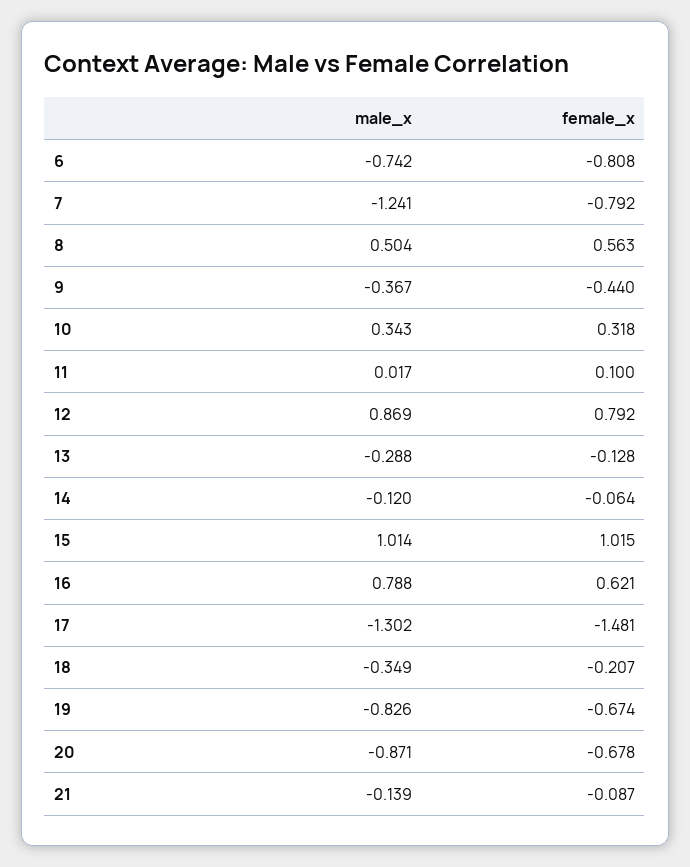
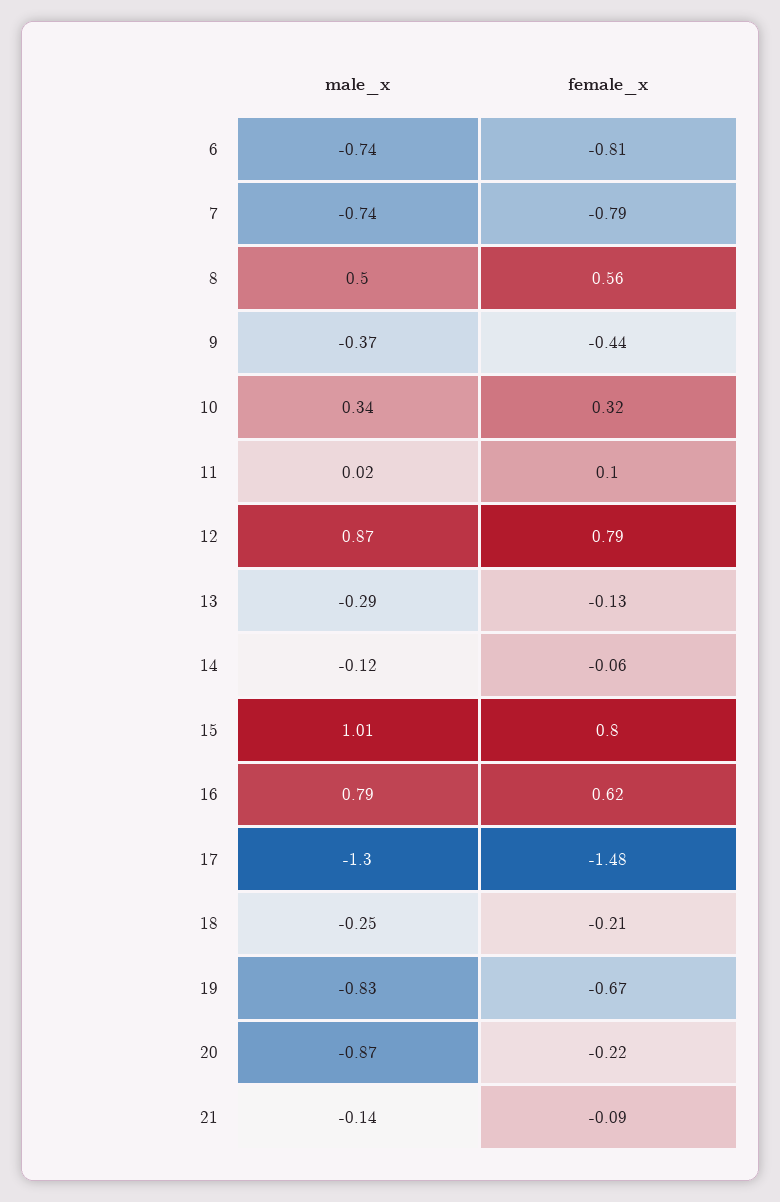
  {
    "male_x": {
      "6": -0.742,
-     "7": -1.241,
+     "7": -0.74,
      "8": 0.504,
      "9": -0.367,
      "10": 0.343,
      "11": 0.017,
      "12": 0.869,
      "13": -0.288,
      "14": -0.12,
      "15": 1.014,
      "16": 0.788,
      "17": -1.302,
-     "18": -0.349,
+     "18": -0.25,
      "19": -0.826,
      "20": -0.871,
      "21": -0.139
    },
    "female_x": {
      "6": -0.808,
      "7": -0.792,
      "8": 0.563,
      "9": -0.44,
      "10": 0.318,
      "11": 0.1,
      "12": 0.792,
      "13": -0.128,
      "14": -0.064,
-     "15": 1.015,
+     "15": 0.8,
      "16": 0.621,
      "17": -1.481,
      "18": -0.207,
      "19": -0.674,
-     "20": -0.678,
+     "20": -0.22,
      "21": -0.087
    }
  }

